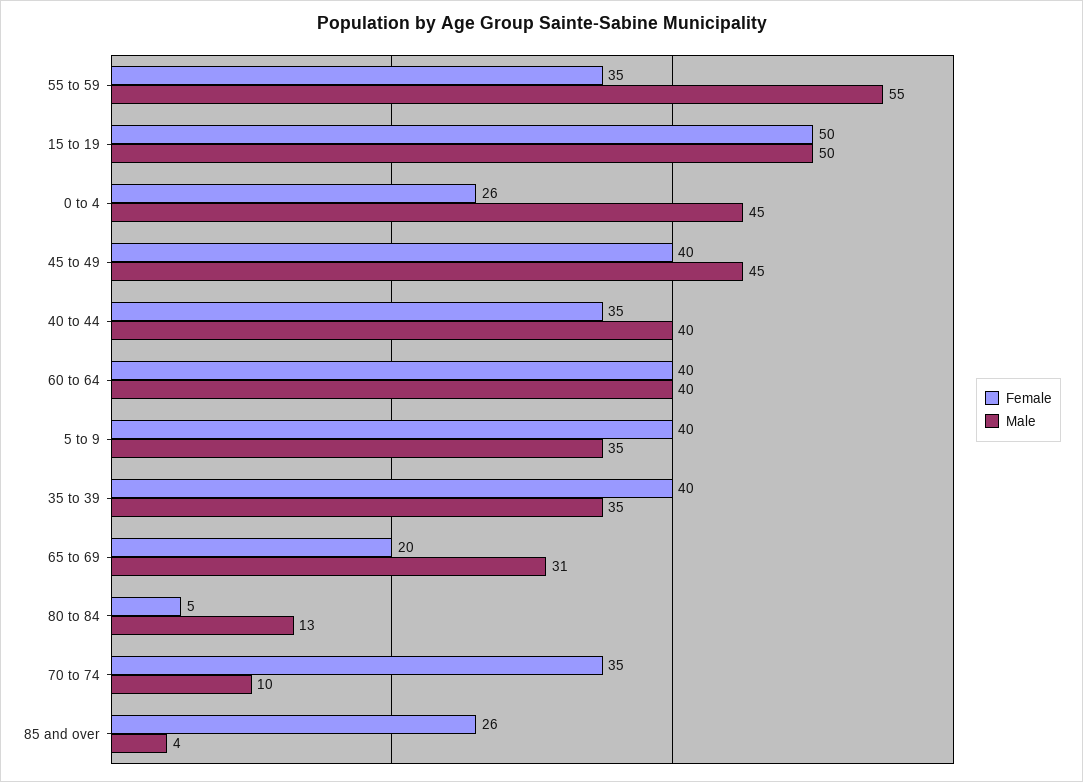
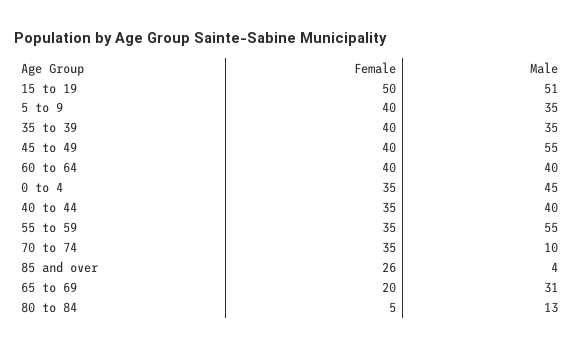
  {
    "Female": {
      "55 to 59": 35,
      "15 to 19": 50,
-     "0 to 4": 26,
+     "0 to 4": 35,
      "45 to 49": 40,
      "40 to 44": 35,
      "60 to 64": 40,
      "5 to 9": 40,
      "35 to 39": 40,
      "65 to 69": 20,
      "80 to 84": 5,
      "70 to 74": 35,
      "85 and over": 26
    },
    "Male": {
      "55 to 59": 55,
-     "15 to 19": 50,
+     "15 to 19": 51,
      "0 to 4": 45,
-     "45 to 49": 45,
+     "45 to 49": 55,
      "40 to 44": 40,
      "60 to 64": 40,
      "5 to 9": 35,
      "35 to 39": 35,
      "65 to 69": 31,
      "80 to 84": 13,
      "70 to 74": 10,
      "85 and over": 4
    }
  }

